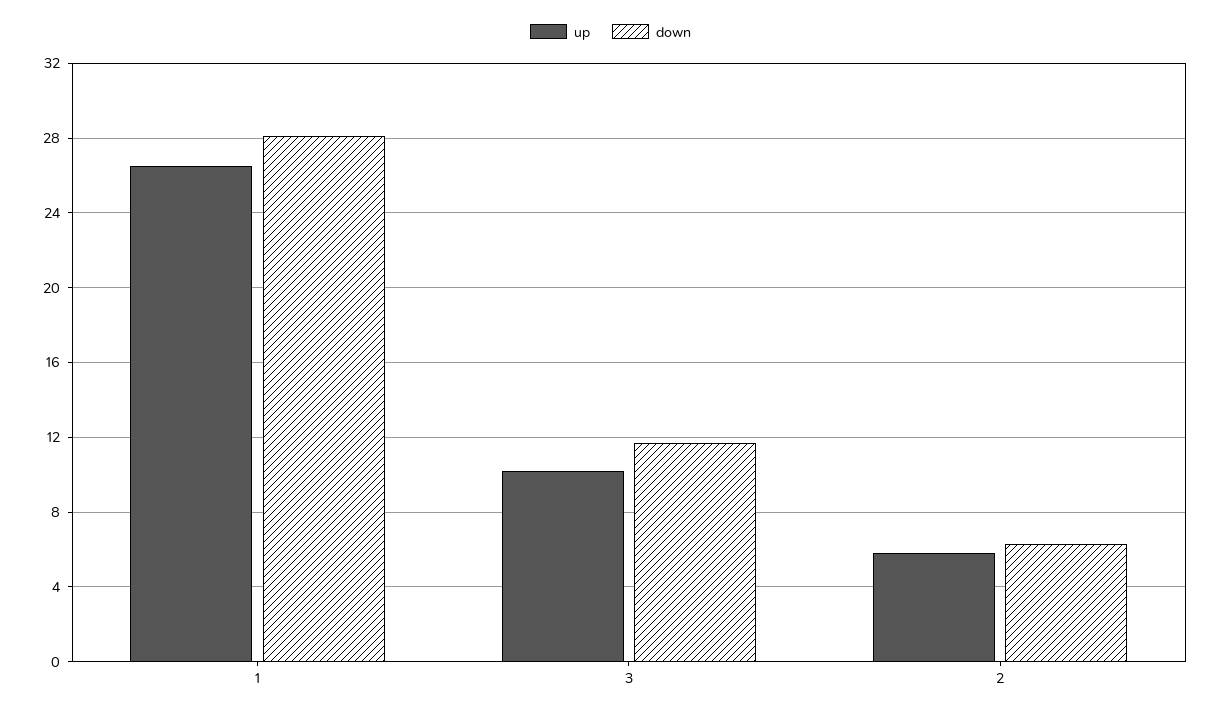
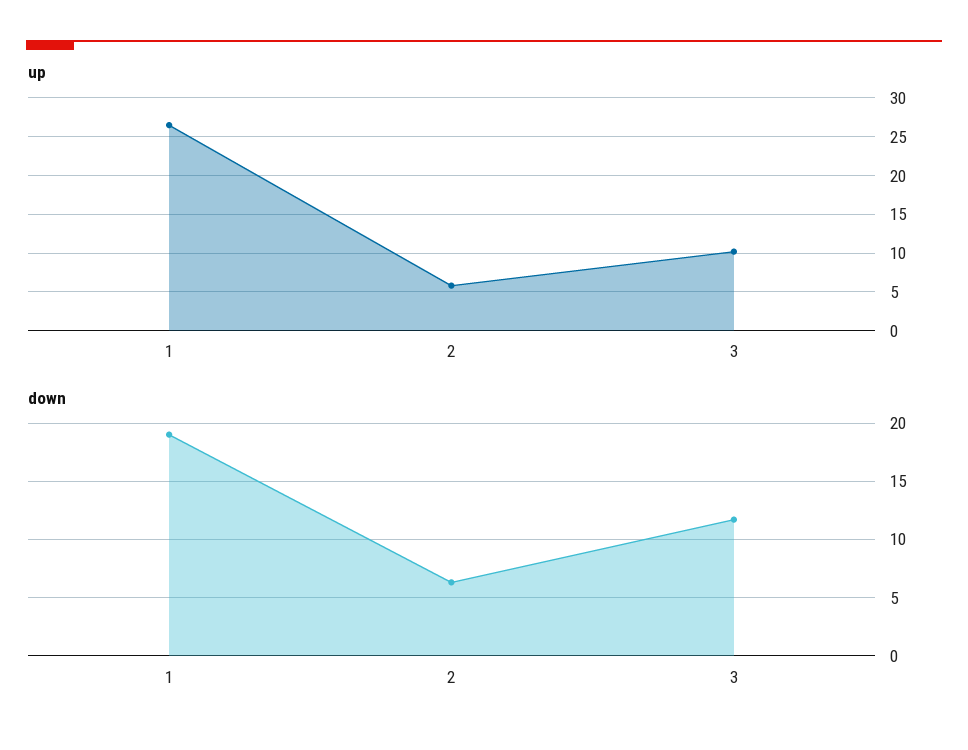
  {
    "up": {
      "1": 26.5,
      "3": 10,
      "2": 6
    },
    "down": {
-     "1": 28,
+     "1": 19,
      "3": 11.5,
      "2": 6.5
    }
  }

